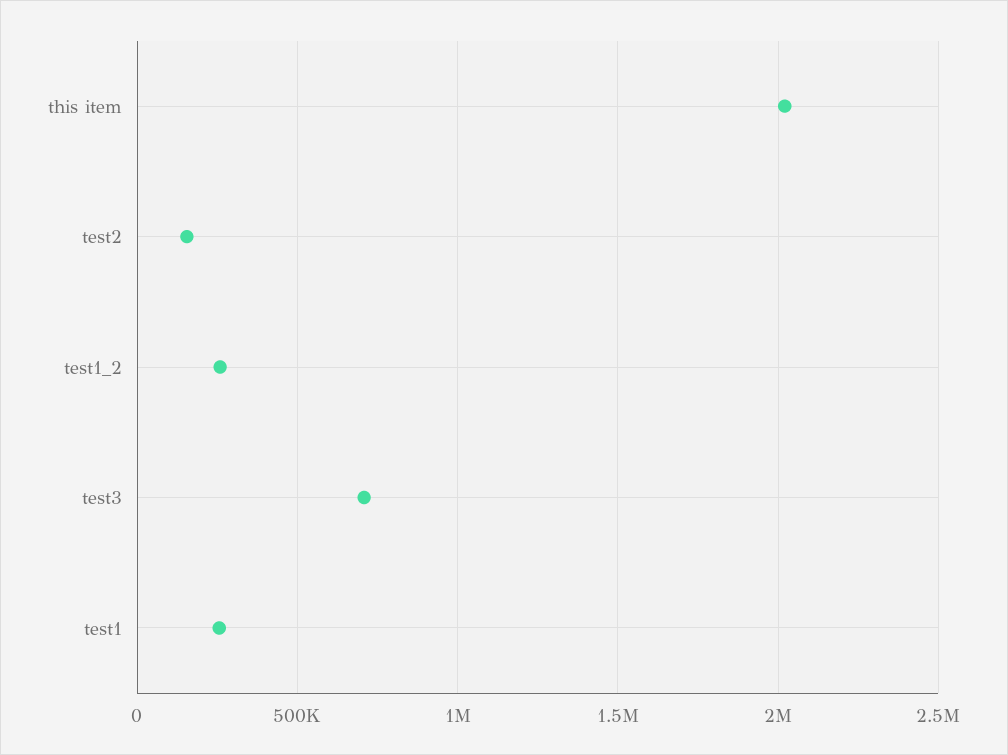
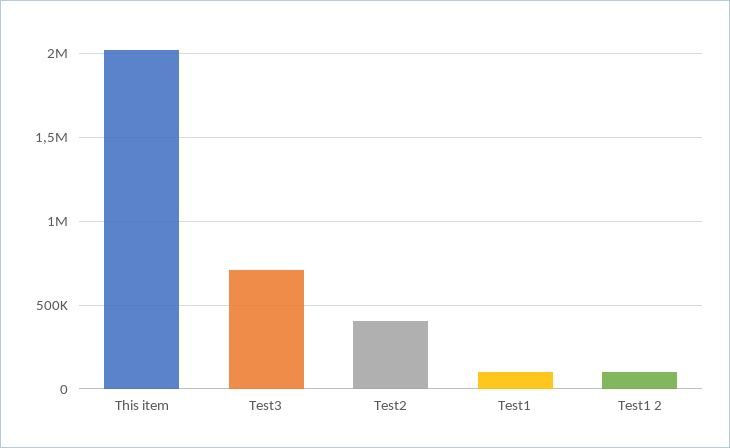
  {
    "this item": 2000000,
-   "test2": 150000,
+   "test2": 400000,
-   "test1_2": 250000,
+   "test1_2": 100000,
    "test3": 700000,
-   "test1": 250000
+   "test1": 100000
  }

